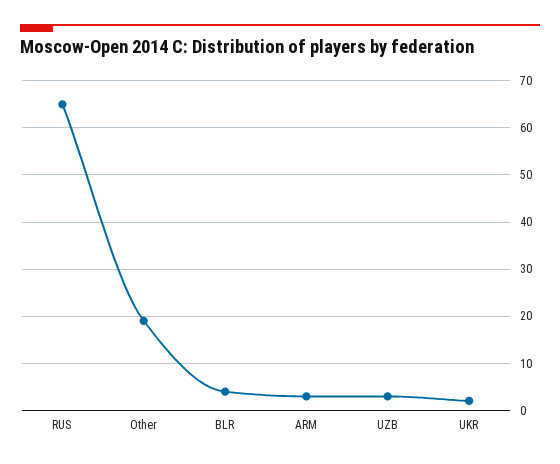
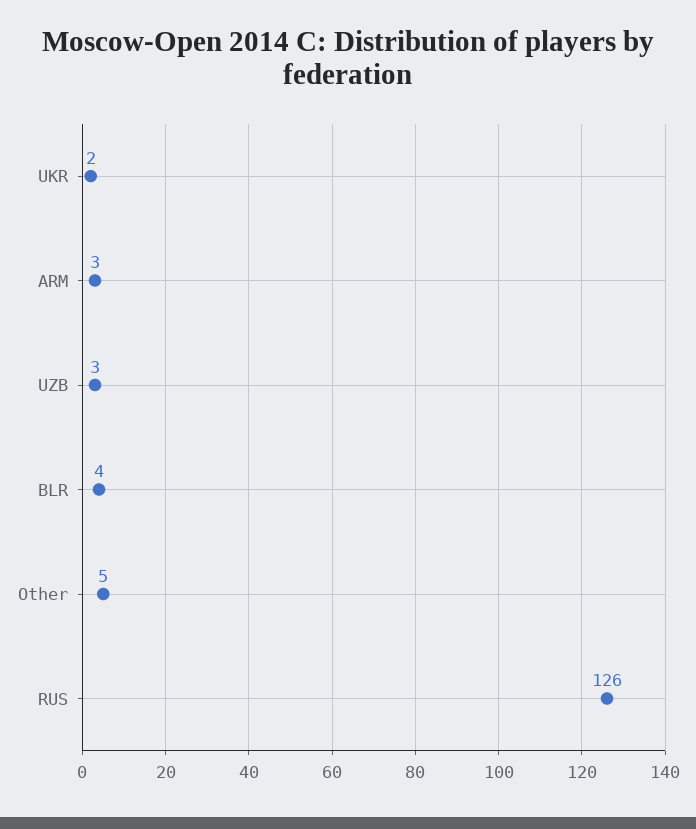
  {
-   "RUS": 65,
+   "RUS": 126,
-   "Other": 20,
+   "Other": 5,
    "BLR": 4,
    "ARM": 3,
    "UZB": 3,
    "UKR": 2
  }

